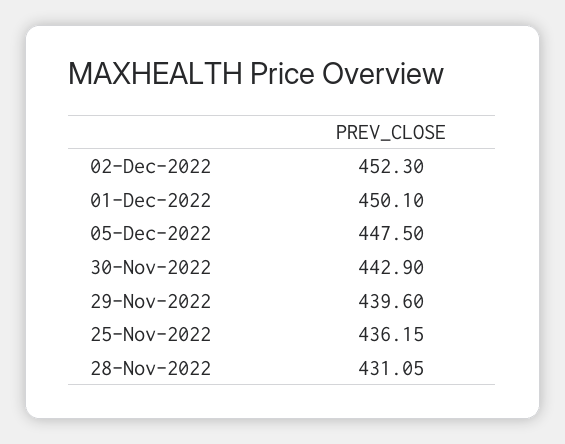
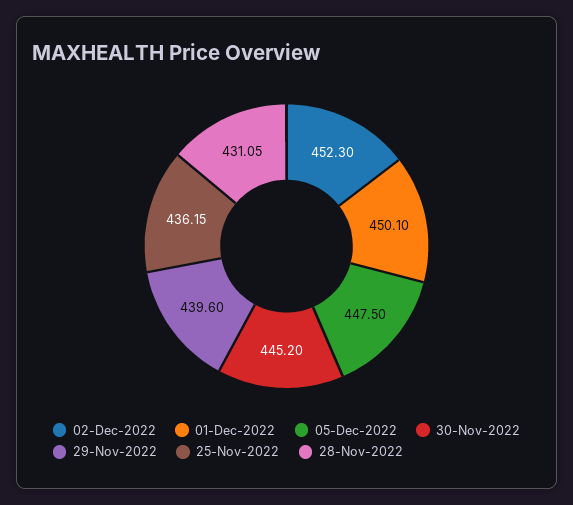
  {
    "02-Dec-2022": 452.3,
    "01-Dec-2022": 450.1,
    "05-Dec-2022": 447.5,
-   "30-Nov-2022": 442.9,
+   "30-Nov-2022": 445.2,
    "29-Nov-2022": 439.6,
    "25-Nov-2022": 436.15,
    "28-Nov-2022": 431.05
  }

